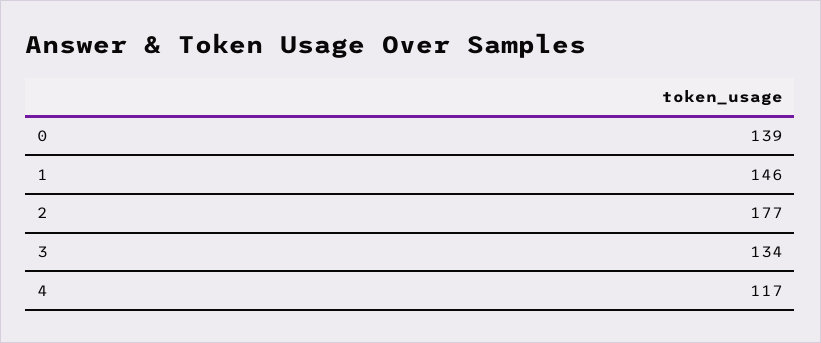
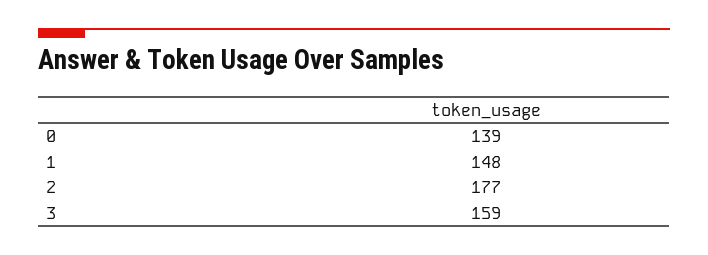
  {
    "0": 139,
-   "1": 146,
+   "1": 148,
    "2": 177,
-   "3": 134,
+   "3": 159
-   "4": 117
  }

